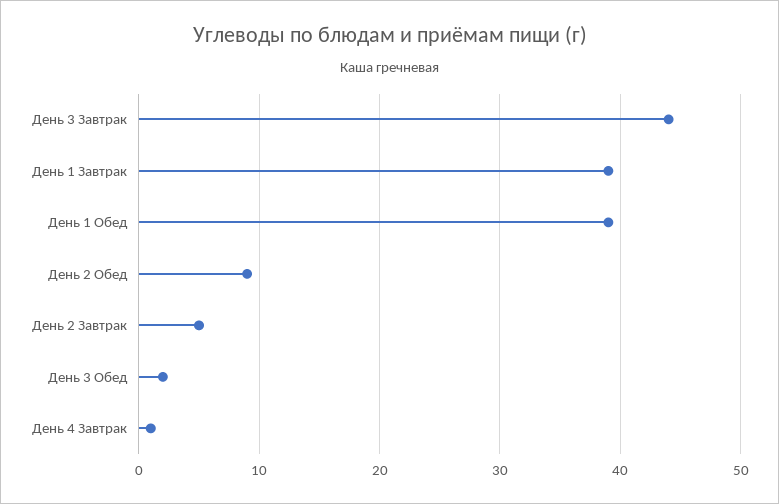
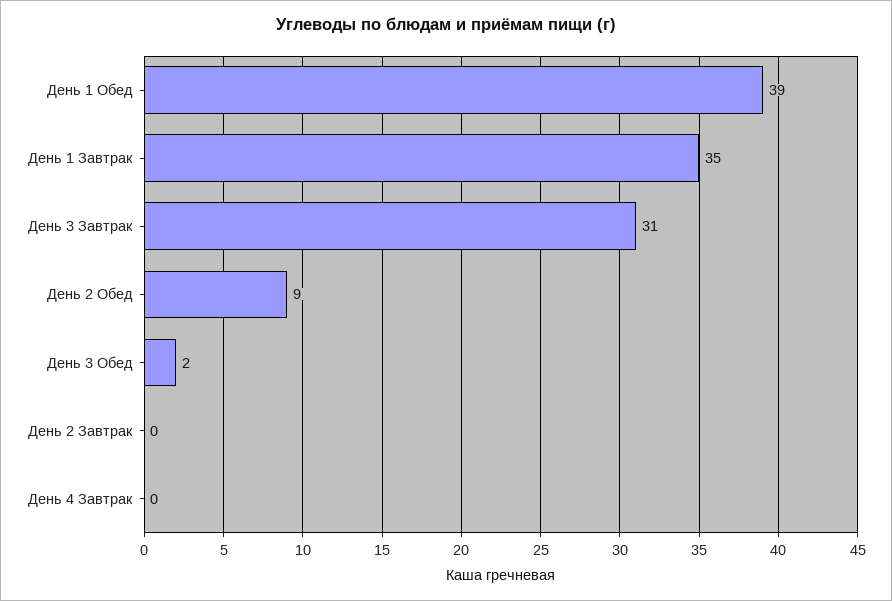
  {
-   "День 3 Завтрак": 44,
+   "День 3 Завтрак": 31,
-   "День 1 Завтрак": 39,
+   "День 1 Завтрак": 35,
    "День 1 Обед": 39,
    "День 2 Обед": 9,
-   "День 2 Завтрак": 5,
+   "День 2 Завтрак": 0,
    "День 3 Обед": 2,
-   "День 4 Завтрак": 1
+   "День 4 Завтрак": 0
  }

